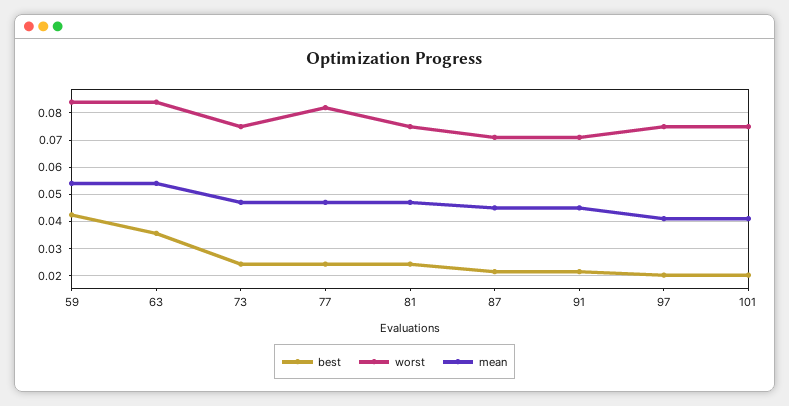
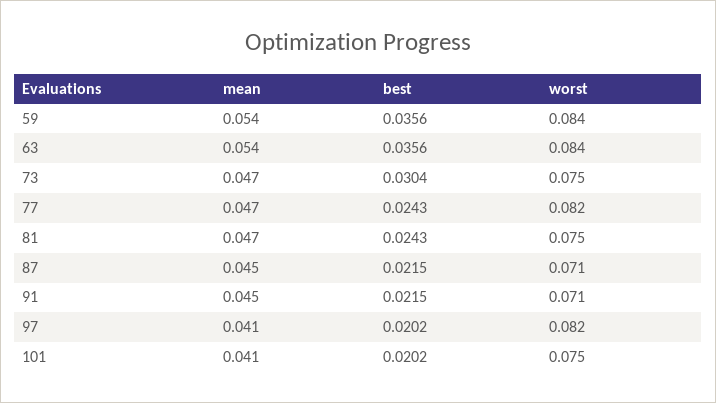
  {
    "best": {
-     "59": 0.0425,
+     "59": 0.0356,
      "63": 0.0356,
-     "73": 0.025,
+     "73": 0.0304,
      "77": 0.0243,
      "81": 0.0243,
      "87": 0.0215,
      "91": 0.0215,
      "97": 0.0202,
      "101": 0.0202
    },
    "worst": {
      "59": 0.084,
      "63": 0.084,
      "73": 0.075,
      "77": 0.082,
      "81": 0.075,
      "87": 0.071,
      "91": 0.071,
-     "97": 0.075,
+     "97": 0.082,
      "101": 0.075
    },
    "mean": {
      "59": 0.054,
      "63": 0.054,
      "73": 0.047,
      "77": 0.047,
      "81": 0.047,
      "87": 0.045,
      "91": 0.045,
      "97": 0.041,
      "101": 0.041
    }
  }

